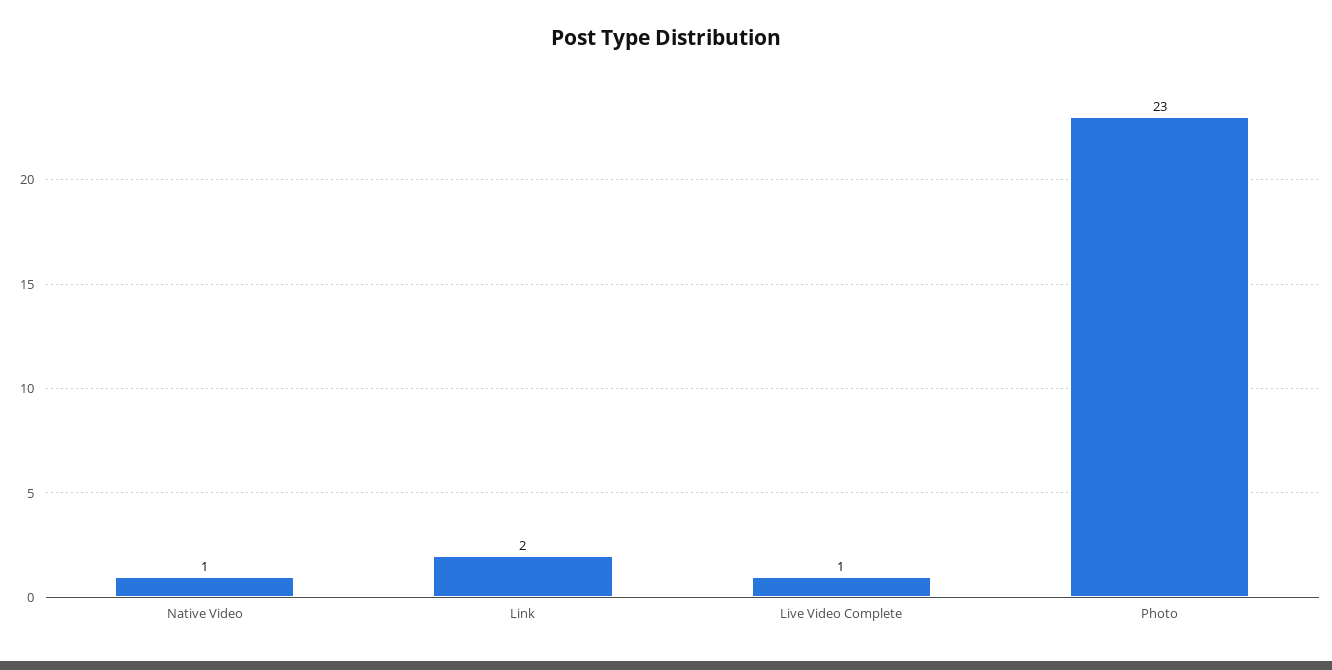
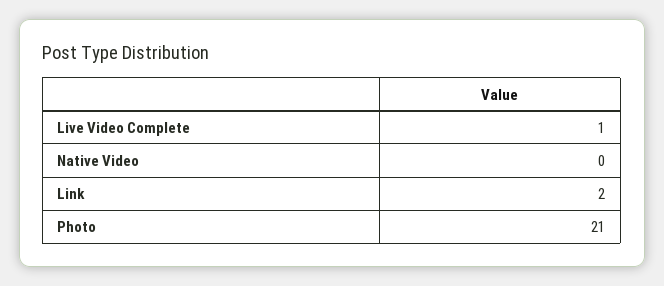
  {
-   "Native Video": 1,
+   "Native Video": 0,
    "Link": 2,
    "Live Video Complete": 1,
-   "Photo": 23
+   "Photo": 21
  }

